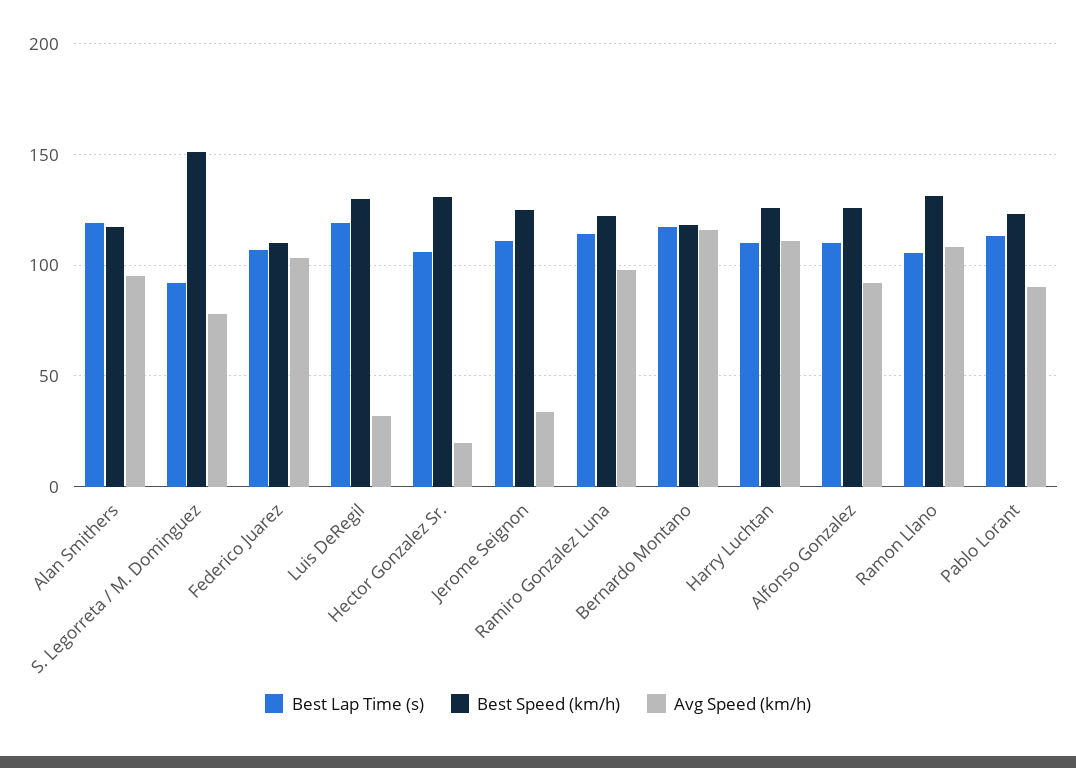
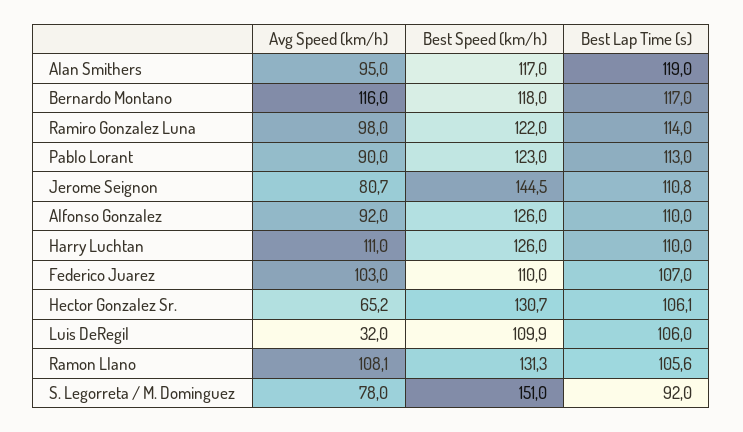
  {
    "Best Lap Time (s)": {
      "Alan Smithers": 119,
      "S. Legorreta / M. Dominguez": 92,
      "Federico Juarez": 107,
-     "Luis DeRegil": 120,
+     "Luis DeRegil": 106,
      "Hector Gonzalez Sr.": 106.1,
      "Jerome Seignon": 110.8,
      "Ramiro Gonzalez Luna": 114,
      "Bernardo Montano": 117,
      "Harry Luchtan": 110,
      "Alfonso Gonzalez": 110,
      "Ramon Llano": 105.6,
      "Pablo Lorant": 113
    },
    "Best Speed (km/h)": {
      "Alan Smithers": 117,
      "S. Legorreta / M. Dominguez": 151,
      "Federico Juarez": 110,
-     "Luis DeRegil": 130,
+     "Luis DeRegil": 109.9,
      "Hector Gonzalez Sr.": 130.7,
-     "Jerome Seignon": 125,
+     "Jerome Seignon": 144.5,
      "Ramiro Gonzalez Luna": 122,
      "Bernardo Montano": 118,
      "Harry Luchtan": 126,
      "Alfonso Gonzalez": 126,
      "Ramon Llano": 131.3,
      "Pablo Lorant": 123
    },
    "Avg Speed (km/h)": {
      "Alan Smithers": 95,
      "S. Legorreta / M. Dominguez": 78,
      "Federico Juarez": 103,
      "Luis DeRegil": 32,
-     "Hector Gonzalez Sr.": 20,
+     "Hector Gonzalez Sr.": 65.2,
-     "Jerome Seignon": 35,
+     "Jerome Seignon": 80.7,
      "Ramiro Gonzalez Luna": 98,
      "Bernardo Montano": 116,
      "Harry Luchtan": 111,
      "Alfonso Gonzalez": 92,
      "Ramon Llano": 108.1,
      "Pablo Lorant": 90
    }
  }

